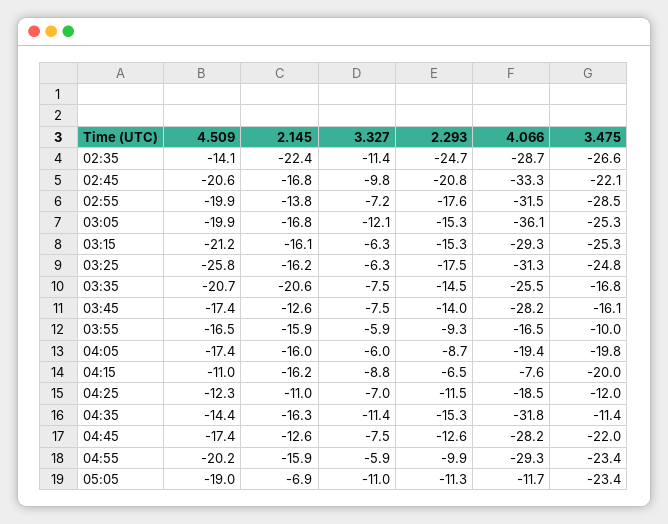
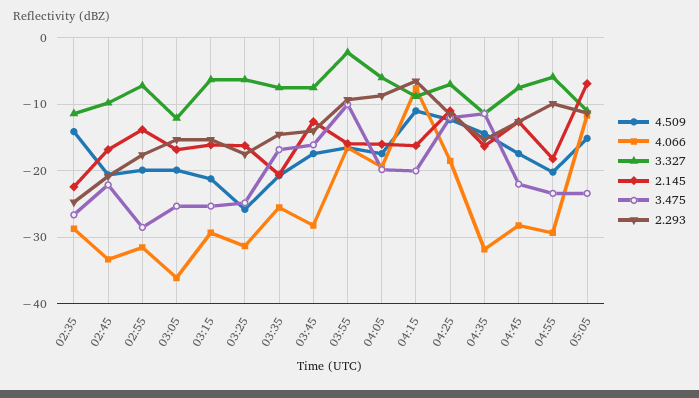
  {
    "4.509": {
      "02:35": -14.1,
      "02:45": -20.6,
      "02:55": -19.9,
      "03:05": -19.9,
      "03:15": -21.2,
      "03:25": -25.8,
      "03:35": -20.7,
      "03:45": -17.4,
      "03:55": -16.5,
      "04:05": -17.4,
      "04:15": -11,
      "04:25": -12.3,
      "04:35": -14.4,
      "04:45": -17.4,
      "04:55": -20.2,
-     "05:05": -19
+     "05:05": -15
    },
    "2.145": {
      "02:35": -22.4,
      "02:45": -16.8,
      "02:55": -13.8,
      "03:05": -16.8,
      "03:15": -16.1,
      "03:25": -16.2,
      "03:35": -20.6,
      "03:45": -12.6,
      "03:55": -15.9,
      "04:05": -16,
      "04:15": -16.2,
      "04:25": -11,
      "04:35": -16.3,
      "04:45": -12.6,
-     "04:55": -15.9,
+     "04:55": -18,
      "05:05": -6.9
    },
    "3.327": {
      "02:35": -11.4,
      "02:45": -9.8,
      "02:55": -7.2,
      "03:05": -12.1,
      "03:15": -6.3,
      "03:25": -6.3,
      "03:35": -7.5,
      "03:45": -7.5,
-     "03:55": -5.9,
+     "03:55": -2,
      "04:05": -6,
      "04:15": -8.8,
      "04:25": -7,
      "04:35": -11.4,
      "04:45": -7.5,
      "04:55": -5.9,
      "05:05": -11
    },
    "2.293": {
      "02:35": -24.7,
      "02:45": -20.8,
      "02:55": -17.6,
      "03:05": -15.3,
      "03:15": -15.3,
      "03:25": -17.5,
      "03:35": -14.5,
      "03:45": -14,
      "03:55": -9.3,
      "04:05": -8.7,
      "04:15": -6.5,
      "04:25": -11.5,
      "04:35": -15.3,
      "04:45": -12.6,
      "04:55": -9.9,
      "05:05": -11.3
    },
    "4.066": {
      "02:35": -28.7,
      "02:45": -33.3,
      "02:55": -31.5,
      "03:05": -36.1,
      "03:15": -29.3,
      "03:25": -31.3,
      "03:35": -25.5,
      "03:45": -28.2,
      "03:55": -16.5,
      "04:05": -19.4,
      "04:15": -7.6,
      "04:25": -18.5,
      "04:35": -31.8,
      "04:45": -28.2,
      "04:55": -29.3,
      "05:05": -11.7
    },
    "3.475": {
      "02:35": -26.6,
      "02:45": -22.1,
      "02:55": -28.5,
      "03:05": -25.3,
      "03:15": -25.3,
      "03:25": -24.8,
      "03:35": -16.8,
      "03:45": -16.1,
      "03:55": -10,
      "04:05": -19.8,
      "04:15": -20,
      "04:25": -12,
      "04:35": -11.4,
      "04:45": -22,
      "04:55": -23.4,
      "05:05": -23.4
    }
  }

